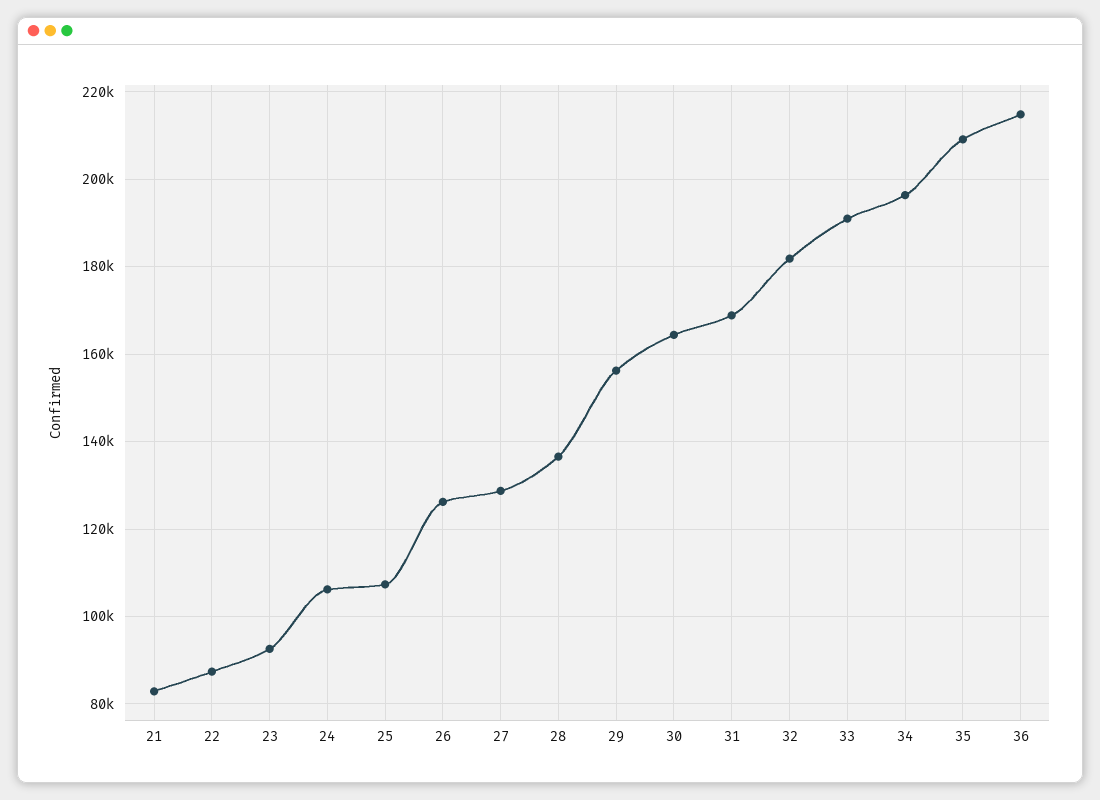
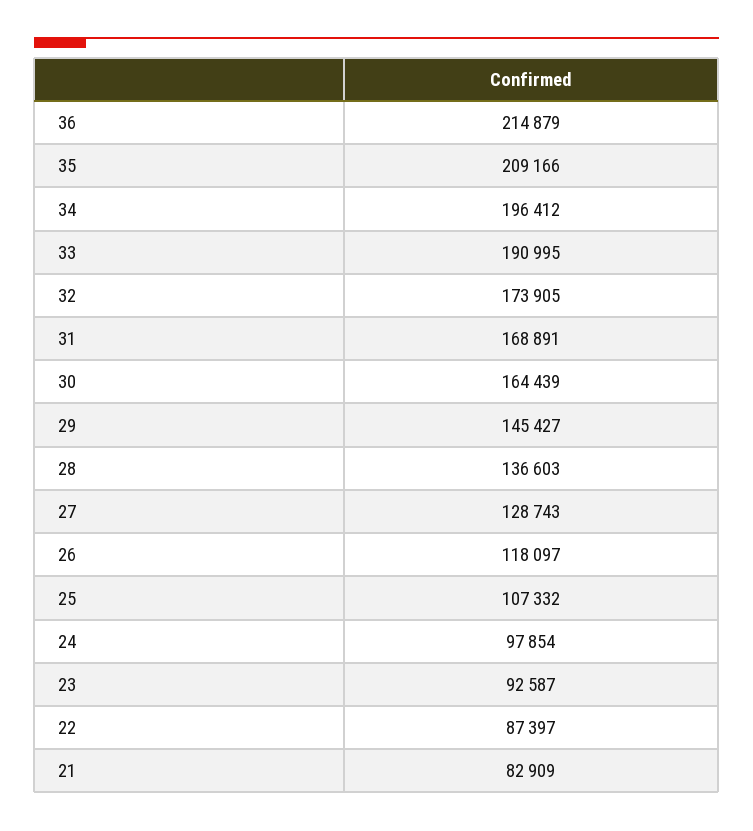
  {
    "21": 82909,
    "22": 87397,
    "23": 92587,
-   "24": 106000,
+   "24": 97854,
    "25": 107332,
-   "26": 126000,
+   "26": 118097,
    "27": 128743,
    "28": 136603,
-   "29": 156000,
+   "29": 145427,
    "30": 164439,
    "31": 168891,
-   "32": 182000,
+   "32": 173905,
    "33": 190995,
    "34": 196412,
    "35": 209166,
    "36": 214879
  }

